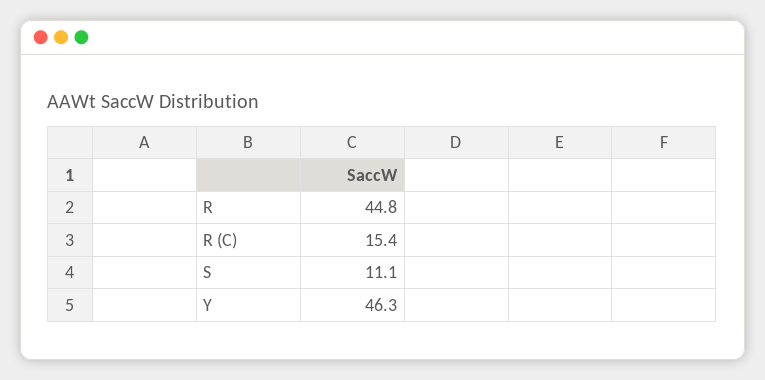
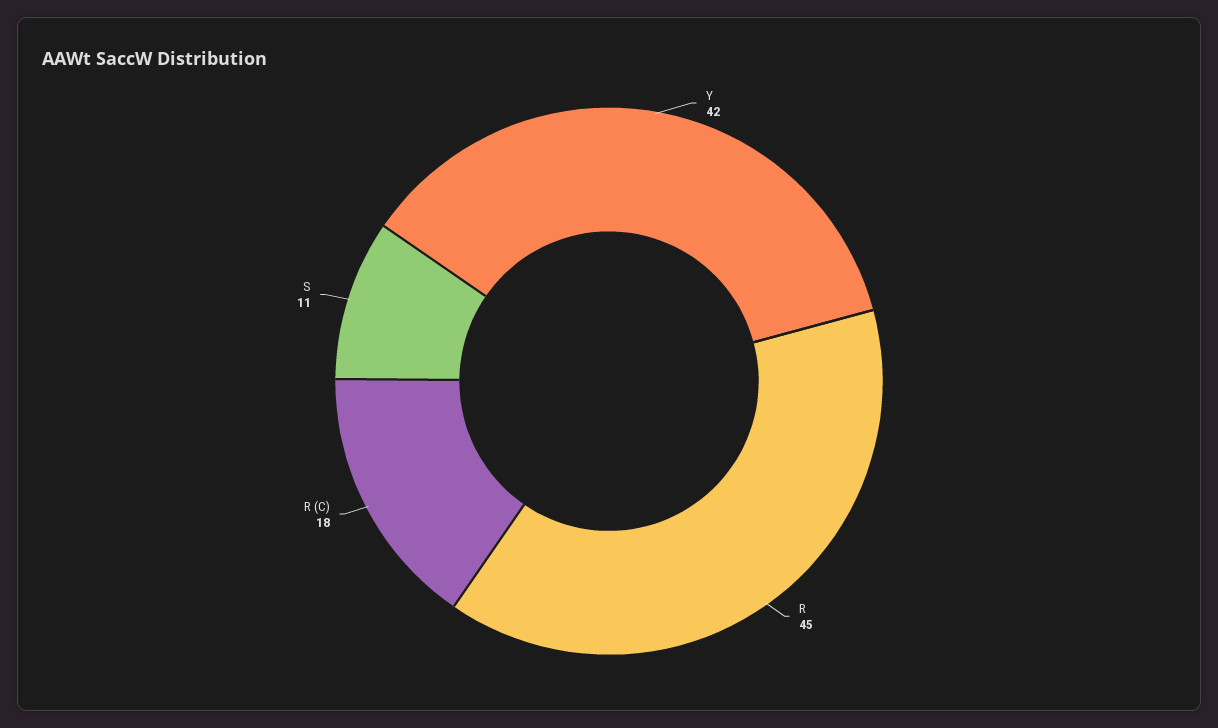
  {
    "R": 44.8,
-   "R (C)": 15.4,
+   "R (C)": 18,
    "S": 11.1,
-   "Y": 46.3
+   "Y": 42
  }

